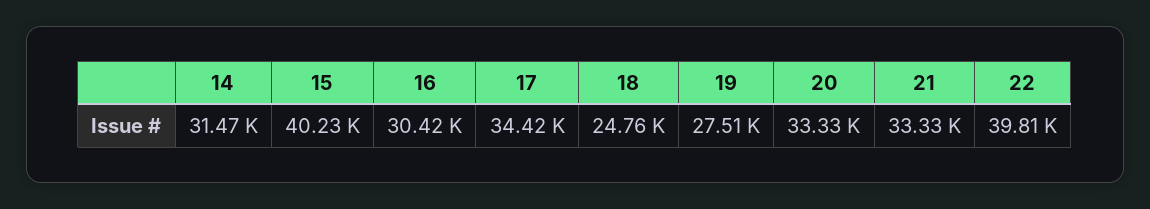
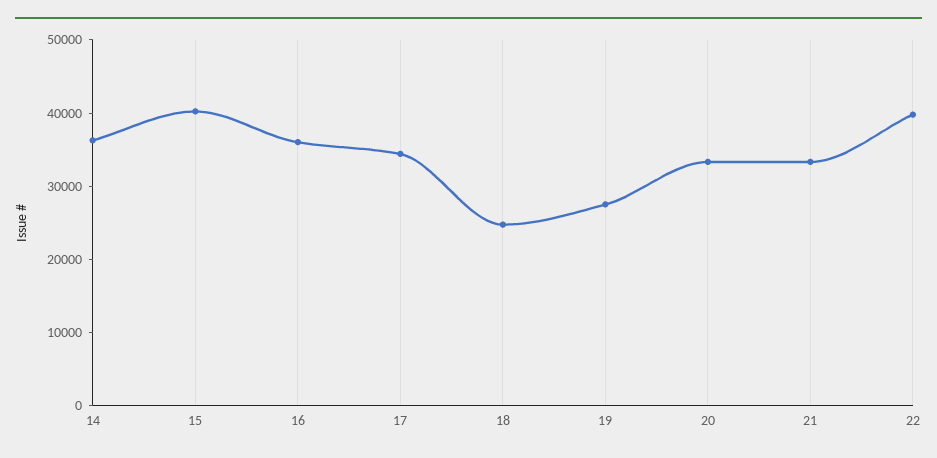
  {
-   "14": 31470,
+   "14": 36000,
    "15": 40230,
-   "16": 30420,
+   "16": 36000,
    "17": 34420,
    "18": 24760,
    "19": 27510,
    "20": 33330,
    "21": 33330,
    "22": 39810
  }

